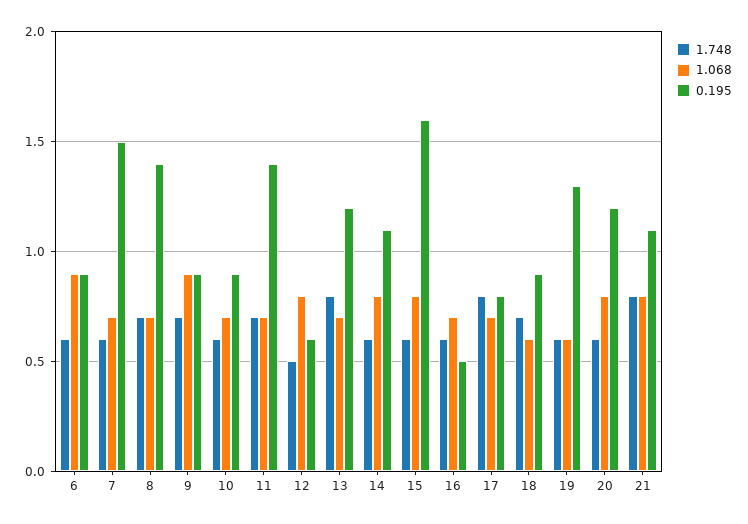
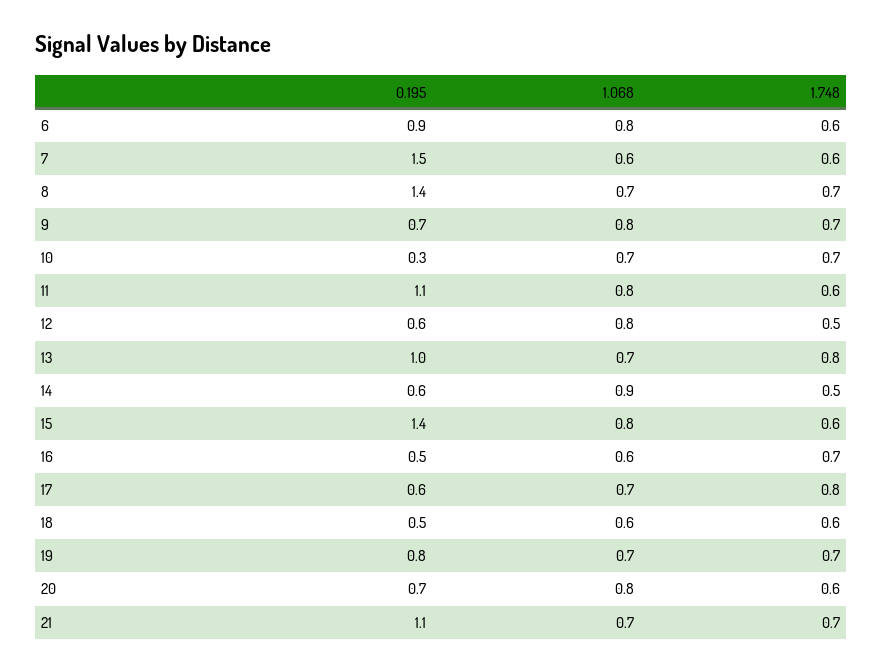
  {
    "1.748": {
      "6": 0.6,
      "7": 0.6,
      "8": 0.7,
      "9": 0.7,
-     "10": 0.6,
+     "10": 0.7,
-     "11": 0.7,
+     "11": 0.6,
      "12": 0.5,
      "13": 0.8,
-     "14": 0.6,
+     "14": 0.5,
      "15": 0.6,
-     "16": 0.6,
+     "16": 0.7,
      "17": 0.8,
-     "18": 0.7,
+     "18": 0.6,
-     "19": 0.6,
+     "19": 0.7,
      "20": 0.6,
-     "21": 0.8
+     "21": 0.7
    },
    "1.068": {
-     "6": 0.9,
+     "6": 0.8,
-     "7": 0.7,
+     "7": 0.6,
      "8": 0.7,
-     "9": 0.9,
+     "9": 0.8,
      "10": 0.7,
-     "11": 0.7,
+     "11": 0.8,
      "12": 0.8,
      "13": 0.7,
-     "14": 0.8,
+     "14": 0.9,
      "15": 0.8,
-     "16": 0.7,
+     "16": 0.6,
      "17": 0.7,
      "18": 0.6,
-     "19": 0.6,
+     "19": 0.7,
      "20": 0.8,
-     "21": 0.8
+     "21": 0.7
    },
    "0.195": {
      "6": 0.9,
      "7": 1.5,
      "8": 1.4,
-     "9": 0.9,
+     "9": 0.7,
-     "10": 0.9,
+     "10": 0.3,
-     "11": 1.4,
+     "11": 1.1,
      "12": 0.6,
-     "13": 1.2,
+     "13": 1,
-     "14": 1.1,
+     "14": 0.6,
-     "15": 1.6,
+     "15": 1.4,
      "16": 0.5,
-     "17": 0.8,
+     "17": 0.6,
-     "18": 0.9,
+     "18": 0.5,
-     "19": 1.3,
+     "19": 0.8,
-     "20": 1.2,
+     "20": 0.7,
      "21": 1.1
    }
  }

